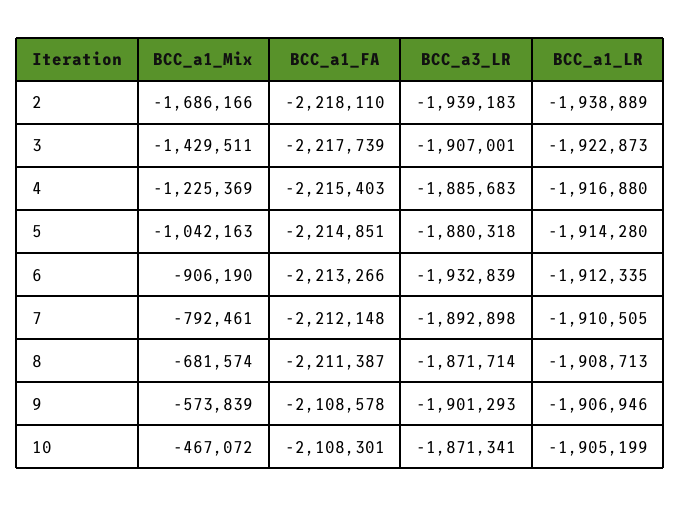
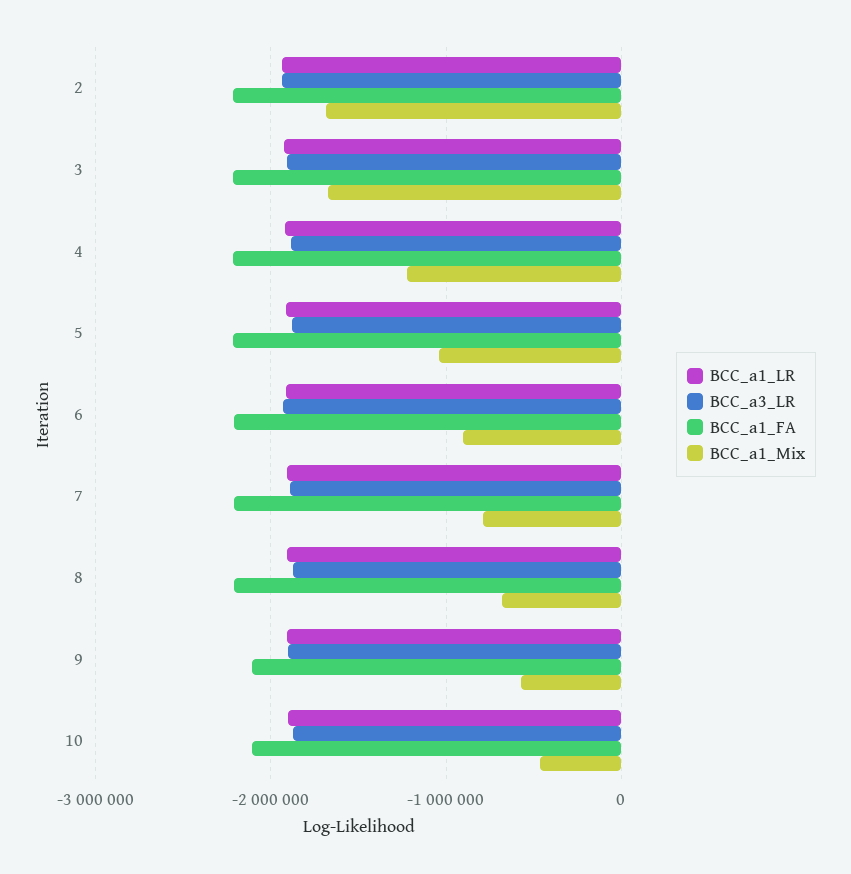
  {
    "BCC_a1_Mix": {
      "2": -1686166,
-     "3": -1429511,
+     "3": -1700000,
      "4": -1225369,
      "5": -1042163,
      "6": -906190,
      "7": -792461,
      "8": -681574,
      "9": -573839,
      "10": -467072
    },
    "BCC_a1_FA": {
      "2": -2218110,
      "3": -2217739,
      "4": -2215403,
      "5": -2214851,
      "6": -2213266,
      "7": -2212148,
      "8": -2211387,
      "9": -2108578,
      "10": -2108301
    },
    "BCC_a3_LR": {
      "2": -1939183,
      "3": -1907001,
      "4": -1885683,
      "5": -1880318,
      "6": -1932839,
      "7": -1892898,
      "8": -1871714,
      "9": -1901293,
      "10": -1871341
    },
    "BCC_a1_LR": {
      "2": -1938889,
      "3": -1922873,
      "4": -1916880,
      "5": -1914280,
      "6": -1912335,
      "7": -1910505,
      "8": -1908713,
      "9": -1906946,
      "10": -1905199
    }
  }

